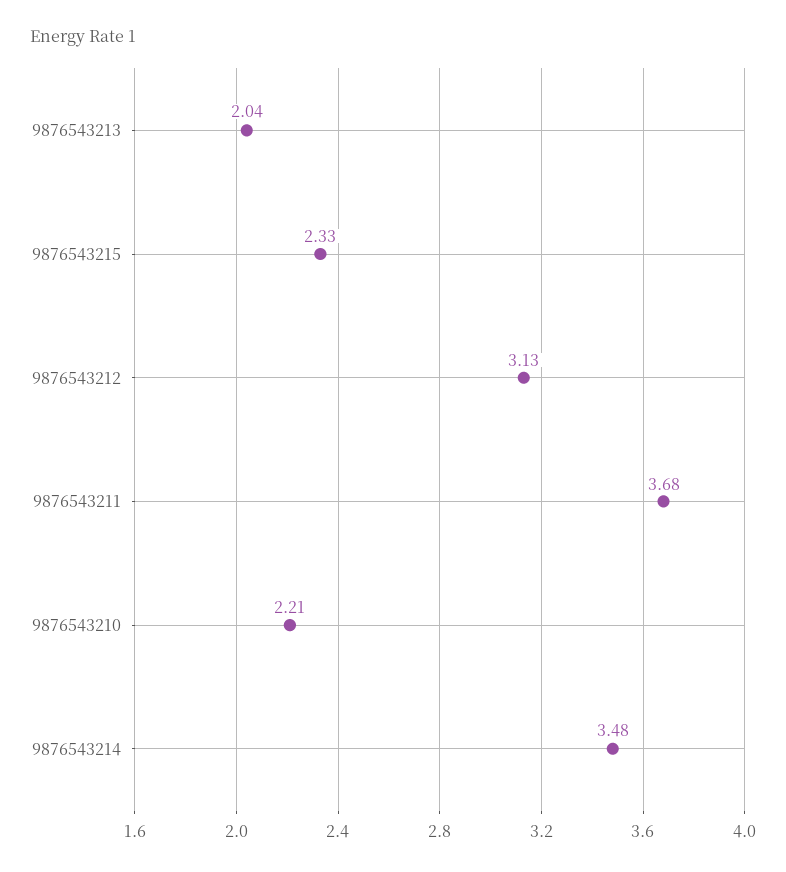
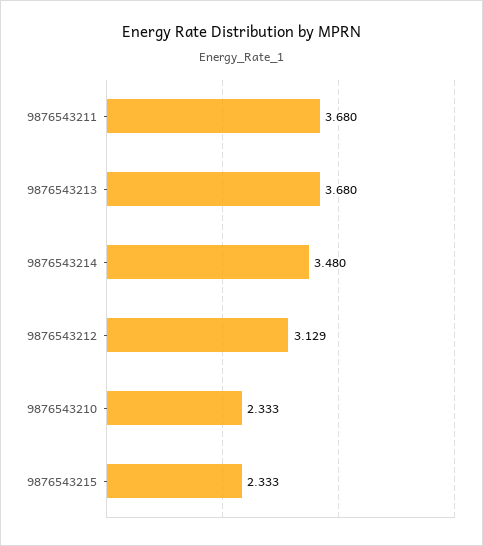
  {
-   "9876543213": 2.04,
+   "9876543213": 3.68,
    "9876543215": 2.333,
    "9876543212": 3.129,
    "9876543211": 3.68,
-   "9876543210": 2.21,
+   "9876543210": 2.333,
    "9876543214": 3.48
  }

